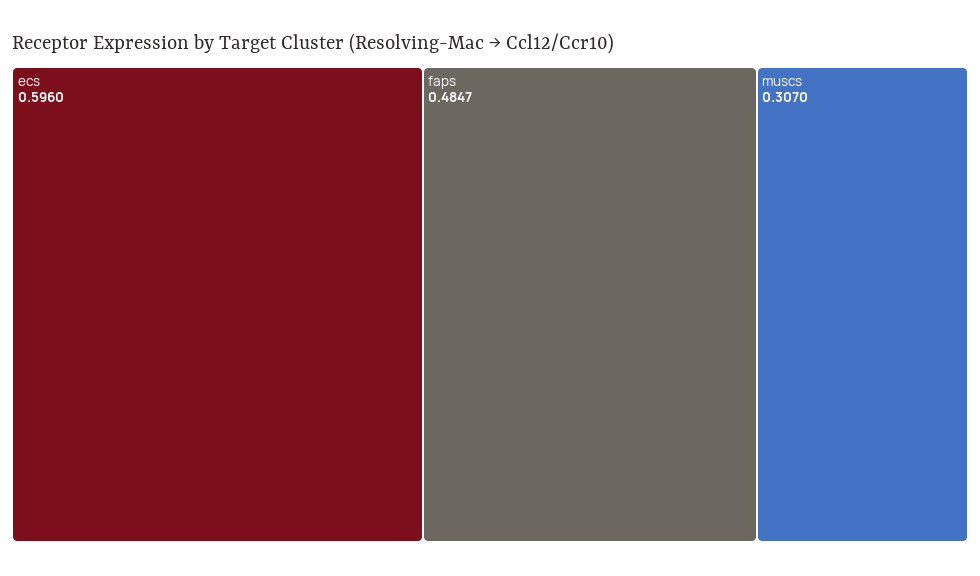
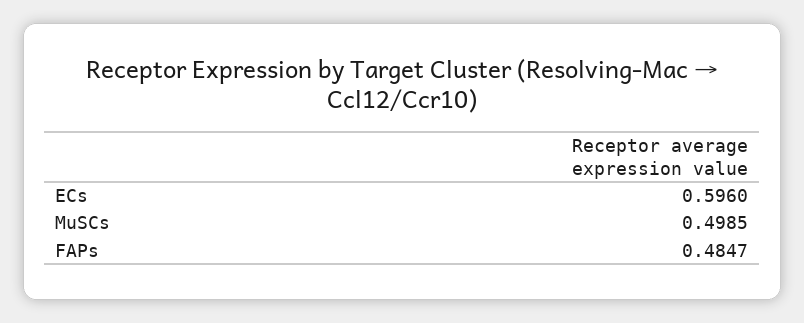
  {
    "ecs": 0.596,
    "faps": 0.4847,
-   "muscs": 0.307
+   "muscs": 0.4985
  }

